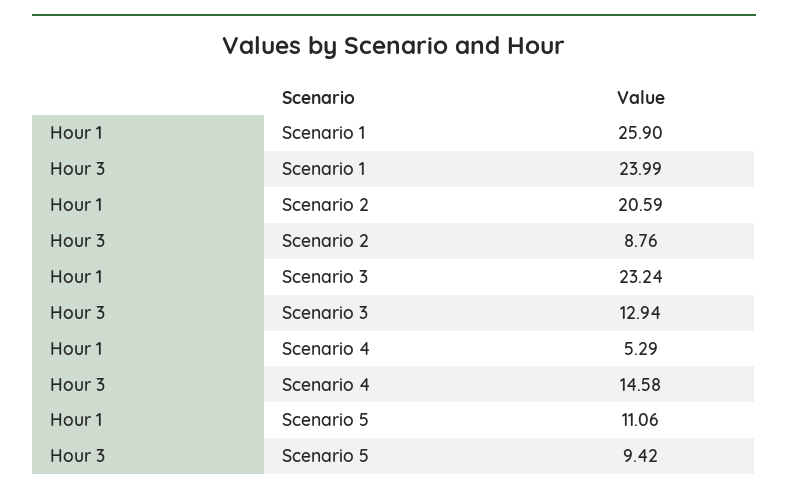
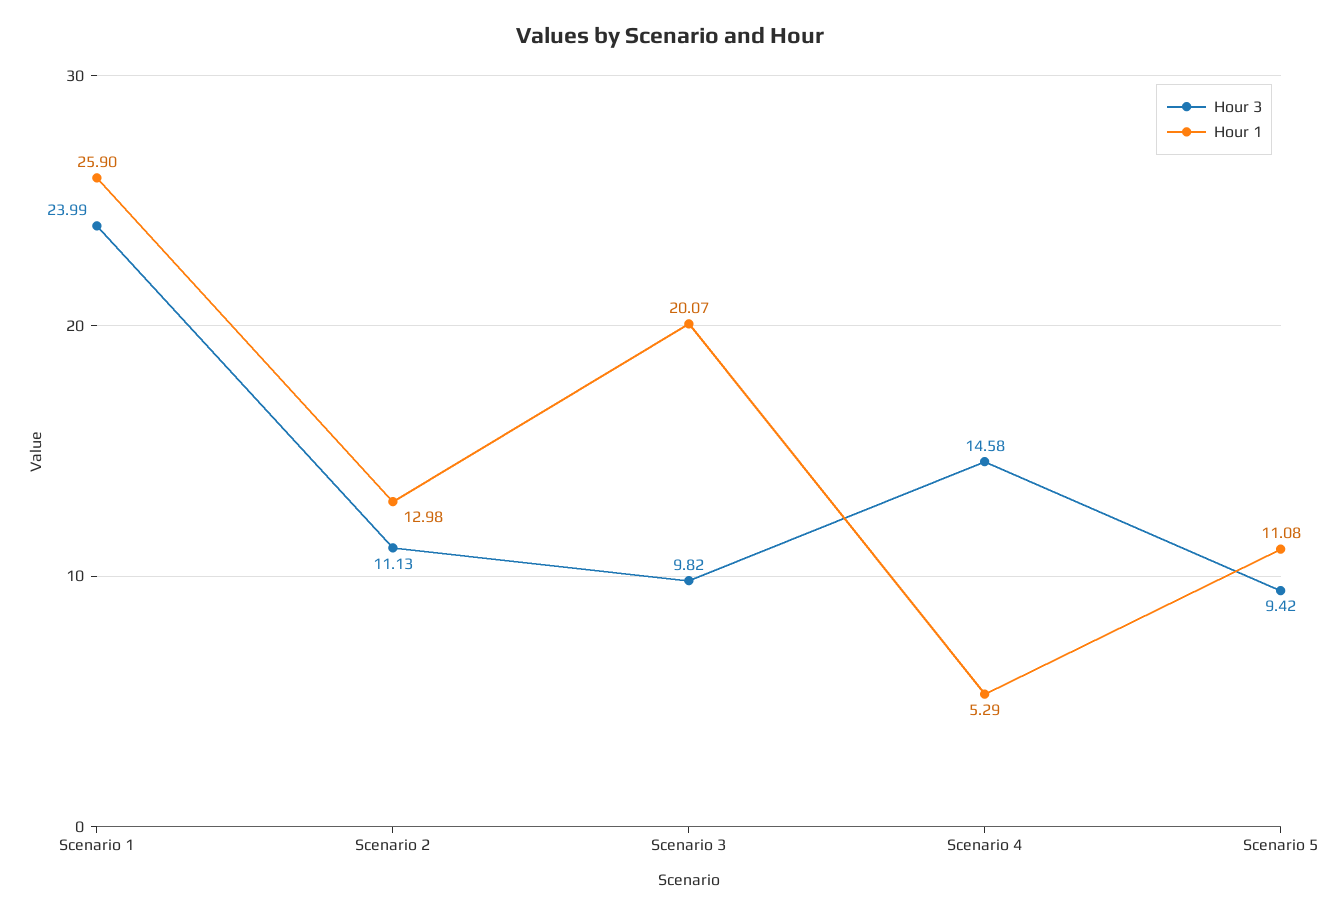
  {
    "Hour 1": {
      "Scenario 1": 25.9,
-     "Scenario 2": 20.59,
+     "Scenario 2": 12.98,
-     "Scenario 3": 23.24,
+     "Scenario 3": 20.07,
      "Scenario 4": 5.29,
-     "Scenario 5": 11.06
+     "Scenario 5": 11.08
    },
    "Hour 3": {
      "Scenario 1": 23.99,
-     "Scenario 2": 8.76,
+     "Scenario 2": 11.13,
-     "Scenario 3": 12.94,
+     "Scenario 3": 9.82,
      "Scenario 4": 14.58,
      "Scenario 5": 9.42
    }
  }

